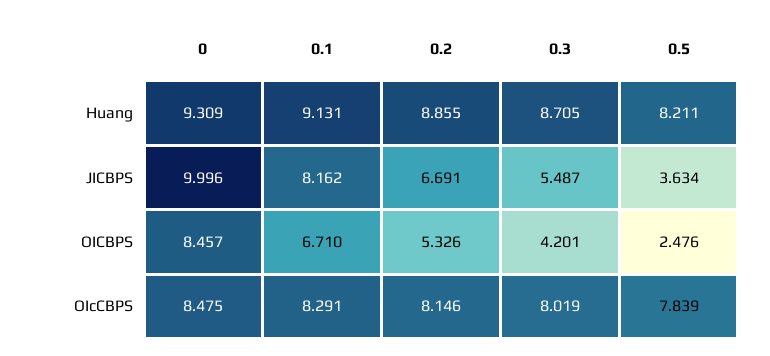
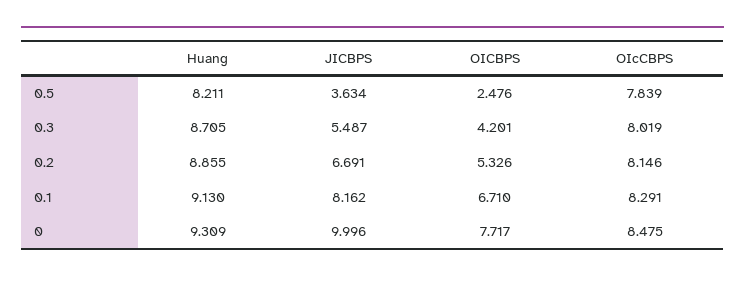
  {
    "0": {
      "Huang": 9.309,
      "JICBPS": 9.996,
-     "OICBPS": 8.457,
+     "OICBPS": 7.717,
      "OIcCBPS": 8.475
    },
    "0.1": {
-     "Huang": 9.131,
+     "Huang": 9.13,
      "JICBPS": 8.162,
      "OICBPS": 6.71,
      "OIcCBPS": 8.291
    },
    "0.2": {
      "Huang": 8.855,
      "JICBPS": 6.691,
      "OICBPS": 5.326,
      "OIcCBPS": 8.146
    },
    "0.3": {
      "Huang": 8.705,
      "JICBPS": 5.487,
      "OICBPS": 4.201,
      "OIcCBPS": 8.019
    },
    "0.5": {
      "Huang": 8.211,
      "JICBPS": 3.634,
      "OICBPS": 2.476,
      "OIcCBPS": 7.839
    }
  }

